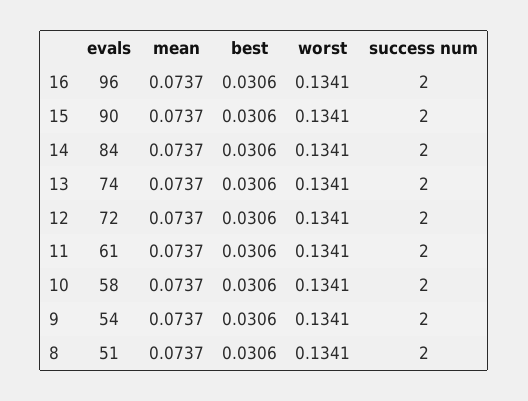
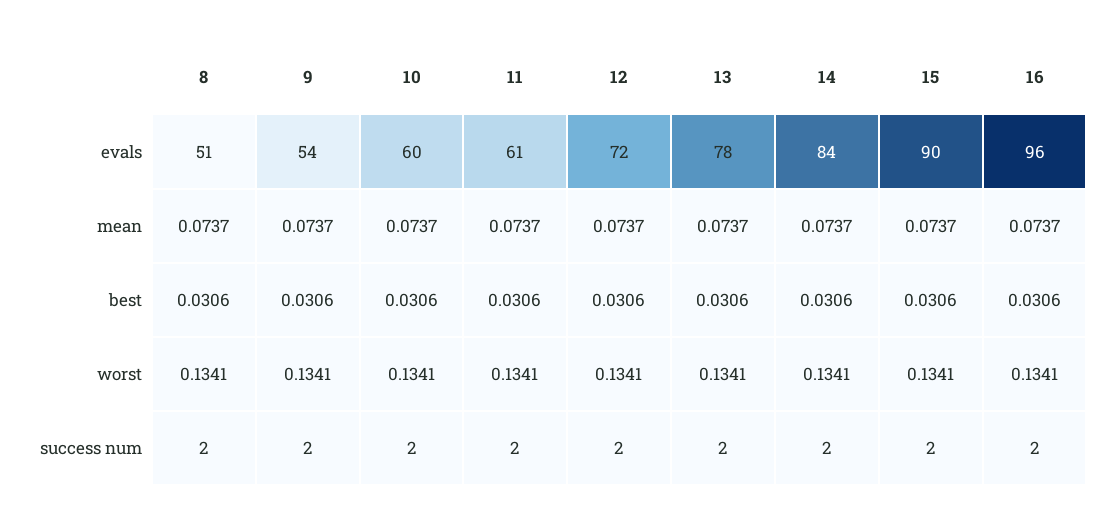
  {
    "evals": {
      "16": 96,
      "15": 90,
      "14": 84,
-     "13": 74,
+     "13": 78,
      "12": 72,
      "11": 61,
-     "10": 58,
+     "10": 60,
      "9": 54,
      "8": 51
    },
    "mean": {
      "16": 0.0737,
      "15": 0.0737,
      "14": 0.0737,
      "13": 0.0737,
      "12": 0.0737,
      "11": 0.0737,
      "10": 0.0737,
      "9": 0.0737,
      "8": 0.0737
    },
    "best": {
      "16": 0.0306,
      "15": 0.0306,
      "14": 0.0306,
      "13": 0.0306,
      "12": 0.0306,
      "11": 0.0306,
      "10": 0.0306,
      "9": 0.0306,
      "8": 0.0306
    },
    "worst": {
      "16": 0.1341,
      "15": 0.1341,
      "14": 0.1341,
      "13": 0.1341,
      "12": 0.1341,
      "11": 0.1341,
      "10": 0.1341,
      "9": 0.1341,
      "8": 0.1341
    },
    "success num": {
      "16": 2,
      "15": 2,
      "14": 2,
      "13": 2,
      "12": 2,
      "11": 2,
      "10": 2,
      "9": 2,
      "8": 2
    }
  }

